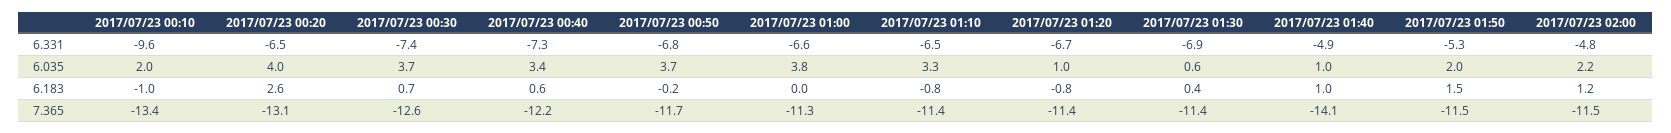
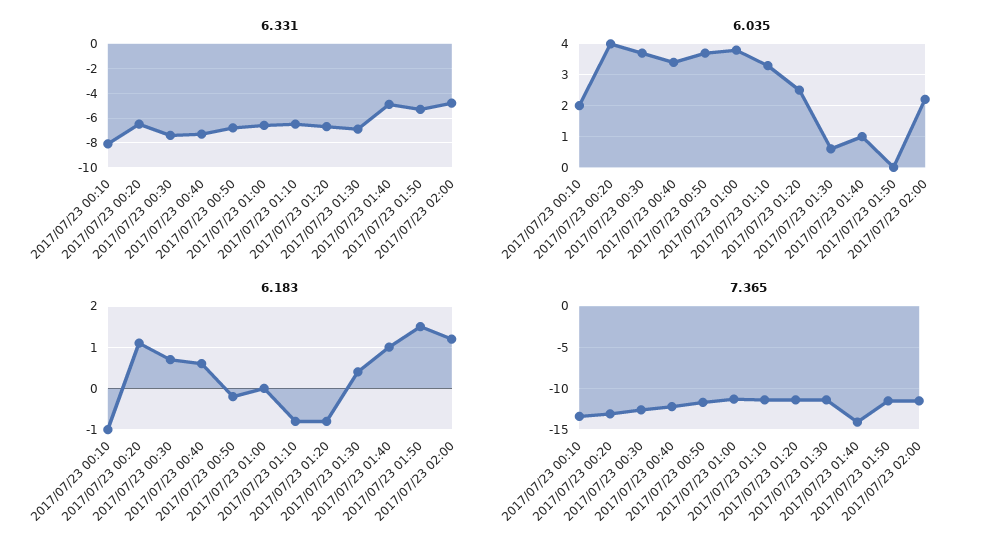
  {
    "6.331": {
-     "2017/07/23 00:10": -9.6,
+     "2017/07/23 00:10": -8,
      "2017/07/23 00:20": -6.5,
      "2017/07/23 00:30": -7.4,
      "2017/07/23 00:40": -7.3,
      "2017/07/23 00:50": -6.8,
      "2017/07/23 01:00": -6.6,
      "2017/07/23 01:10": -6.5,
      "2017/07/23 01:20": -6.7,
      "2017/07/23 01:30": -6.9,
      "2017/07/23 01:40": -4.9,
      "2017/07/23 01:50": -5.3,
      "2017/07/23 02:00": -4.8
    },
    "6.035": {
      "2017/07/23 00:10": 2,
      "2017/07/23 00:20": 4,
      "2017/07/23 00:30": 3.7,
      "2017/07/23 00:40": 3.4,
      "2017/07/23 00:50": 3.7,
      "2017/07/23 01:00": 3.8,
      "2017/07/23 01:10": 3.3,
-     "2017/07/23 01:20": 1,
+     "2017/07/23 01:20": 2.5,
      "2017/07/23 01:30": 0.6,
      "2017/07/23 01:40": 1,
-     "2017/07/23 01:50": 2,
+     "2017/07/23 01:50": 0,
      "2017/07/23 02:00": 2.2
    },
    "6.183": {
      "2017/07/23 00:10": -1,
-     "2017/07/23 00:20": 2.6,
+     "2017/07/23 00:20": 1,
      "2017/07/23 00:30": 0.7,
      "2017/07/23 00:40": 0.6,
      "2017/07/23 00:50": -0.2,
      "2017/07/23 01:00": 0,
      "2017/07/23 01:10": -0.8,
      "2017/07/23 01:20": -0.8,
      "2017/07/23 01:30": 0.4,
      "2017/07/23 01:40": 1,
      "2017/07/23 01:50": 1.5,
      "2017/07/23 02:00": 1.2
    },
    "7.365": {
      "2017/07/23 00:10": -13.4,
      "2017/07/23 00:20": -13.1,
      "2017/07/23 00:30": -12.6,
      "2017/07/23 00:40": -12.2,
      "2017/07/23 00:50": -11.7,
      "2017/07/23 01:00": -11.3,
      "2017/07/23 01:10": -11.4,
      "2017/07/23 01:20": -11.4,
      "2017/07/23 01:30": -11.4,
      "2017/07/23 01:40": -14.1,
      "2017/07/23 01:50": -11.5,
      "2017/07/23 02:00": -11.5
    }
  }

